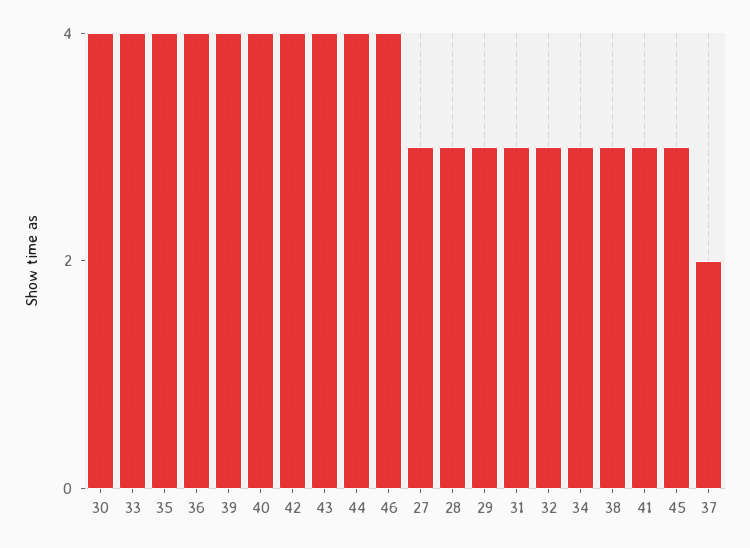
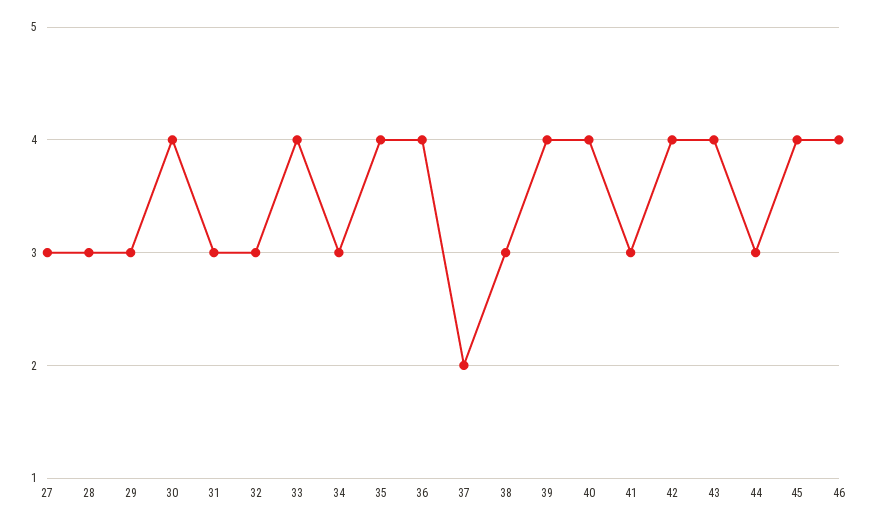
  {
    "30": 4,
    "33": 4,
    "35": 4,
    "36": 4,
    "39": 4,
    "40": 4,
    "42": 4,
    "43": 4,
-   "44": 4,
+   "44": 3,
    "46": 4,
    "27": 3,
    "28": 3,
    "29": 3,
    "31": 3,
    "32": 3,
    "34": 3,
    "38": 3,
    "41": 3,
-   "45": 3,
+   "45": 4,
    "37": 2
  }

